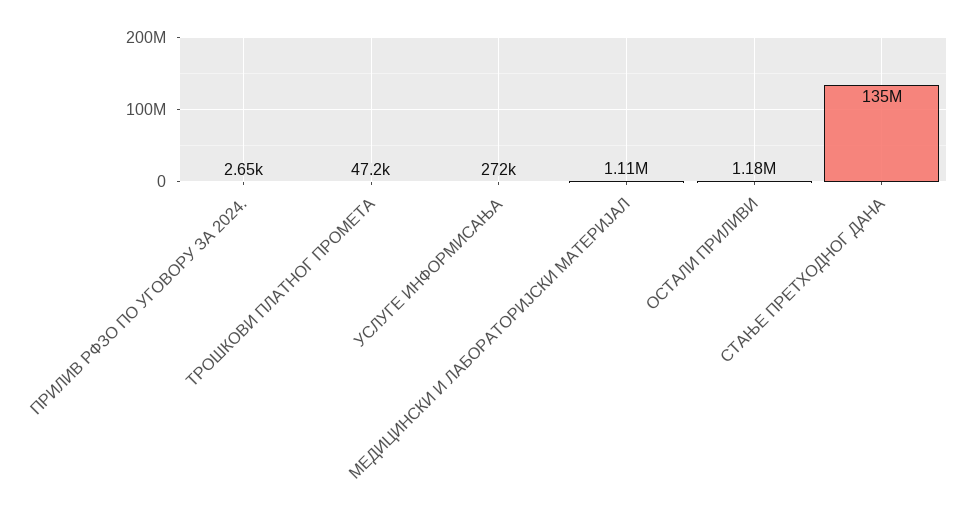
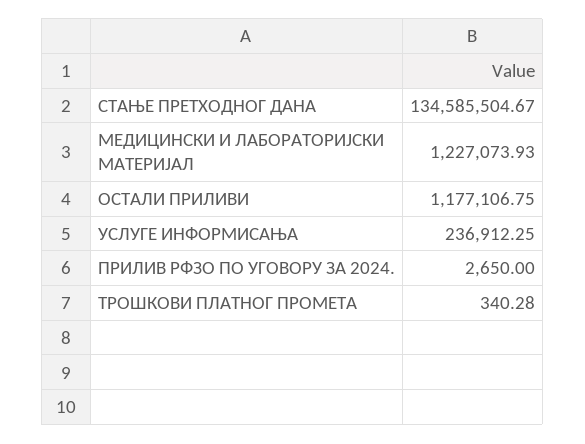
  {
    "ПРИЛИВ РФЗО ПО УГОВОРУ ЗА 2024.": 2650,
-   "ТРОШКОВИ ПЛАТНОГ ПРОМЕТА": 47200,
+   "ТРОШКОВИ ПЛАТНОГ ПРОМЕТА": 340.28,
-   "УСЛУГЕ ИНФОРМИСАЊА": 272000,
+   "УСЛУГЕ ИНФОРМИСАЊА": 236912.25,
-   "МЕДИЦИНСКИ И ЛАБОРАТОРИЈСКИ МАТЕРИЈАЛ": 1110000,
+   "МЕДИЦИНСКИ И ЛАБОРАТОРИЈСКИ МАТЕРИЈАЛ": 1227073.93,
    "ОСТАЛИ ПРИЛИВИ": 1177106.75,
    "СТАЊЕ ПРЕТХОДНОГ ДАНА": 134585504.67
  }

